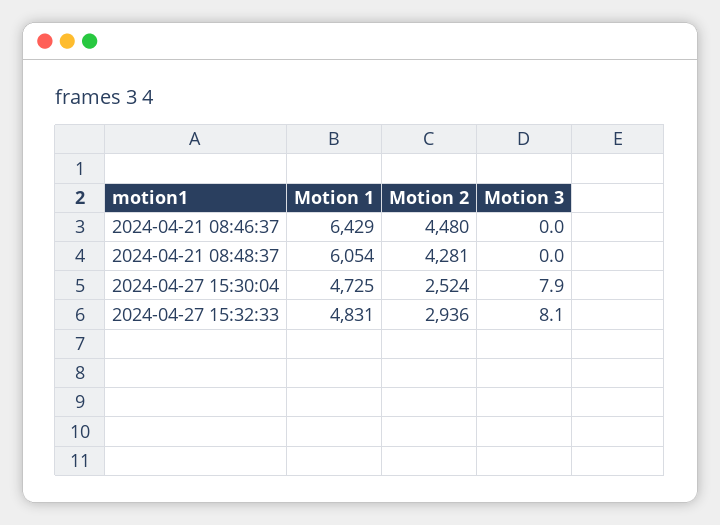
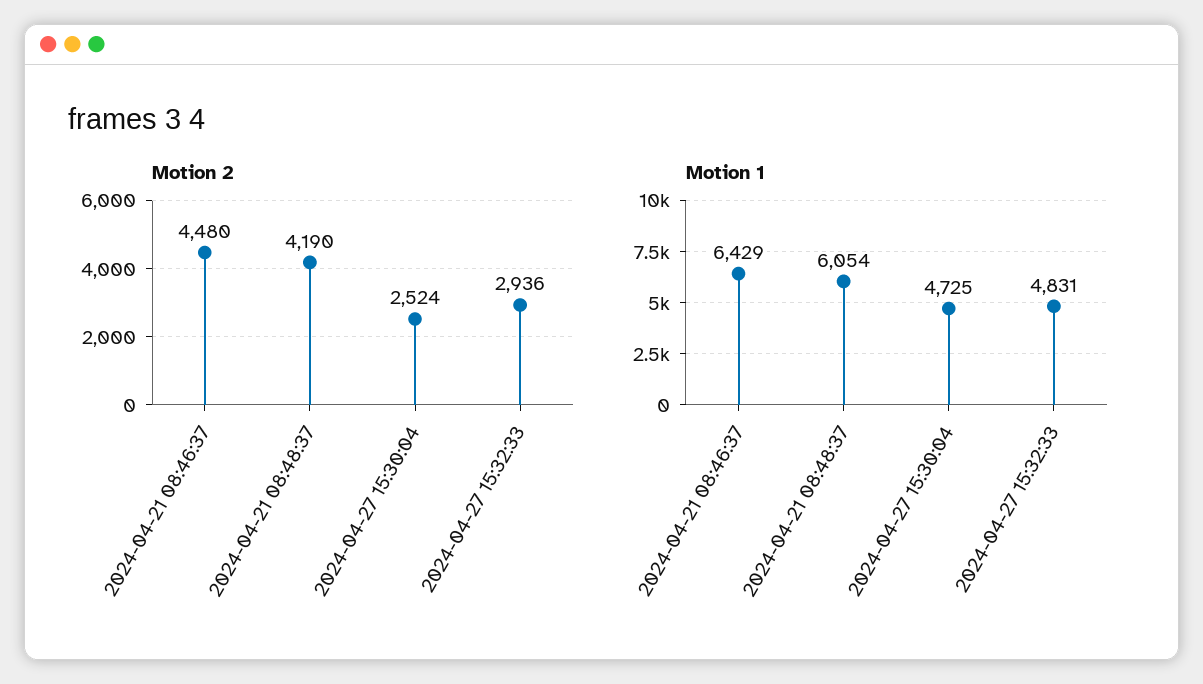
  {
    "Motion 1": {
      "2024-04-21 08:46:37": 6429,
      "2024-04-21 08:48:37": 6054,
      "2024-04-27 15:30:04": 4725,
      "2024-04-27 15:32:33": 4831
    },
    "Motion 2": {
      "2024-04-21 08:46:37": 4480,
-     "2024-04-21 08:48:37": 4281,
+     "2024-04-21 08:48:37": 4190,
      "2024-04-27 15:30:04": 2524,
      "2024-04-27 15:32:33": 2936
-   },
+   }
-   "Motion 3": {
-     "2024-04-21 08:46:37": 0,
-     "2024-04-21 08:48:37": 0,
-     "2024-04-27 15:30:04": 7.9,
-     "2024-04-27 15:32:33": 8.1
-   }
  }

